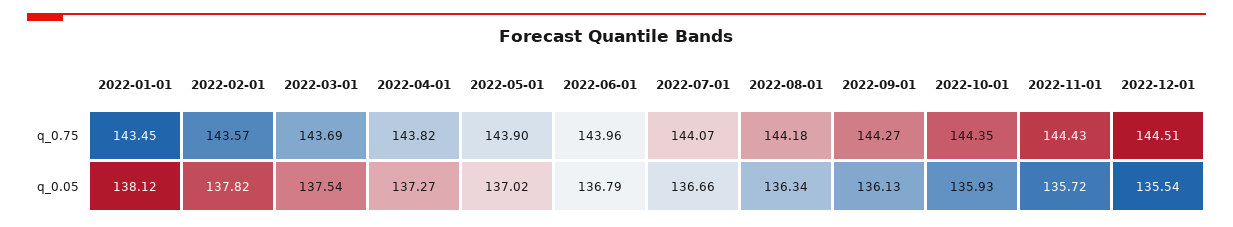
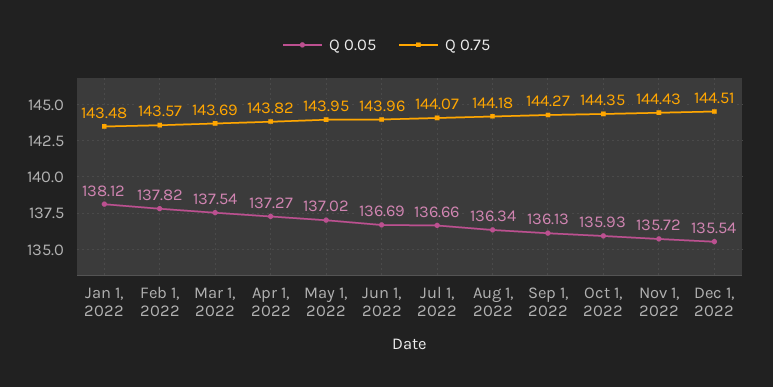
  {
    "q_0.75": {
-     "2022-01-01": 143.45,
+     "2022-01-01": 143.48,
      "2022-02-01": 143.57,
      "2022-03-01": 143.69,
      "2022-04-01": 143.82,
-     "2022-05-01": 143.9,
+     "2022-05-01": 143.95,
      "2022-06-01": 143.96,
      "2022-07-01": 144.07,
      "2022-08-01": 144.18,
      "2022-09-01": 144.27,
      "2022-10-01": 144.35,
      "2022-11-01": 144.43,
      "2022-12-01": 144.51
    },
    "q_0.05": {
      "2022-01-01": 138.12,
      "2022-02-01": 137.82,
      "2022-03-01": 137.54,
      "2022-04-01": 137.27,
      "2022-05-01": 137.02,
-     "2022-06-01": 136.79,
+     "2022-06-01": 136.69,
      "2022-07-01": 136.66,
      "2022-08-01": 136.34,
      "2022-09-01": 136.13,
      "2022-10-01": 135.93,
      "2022-11-01": 135.72,
      "2022-12-01": 135.54
    }
  }

